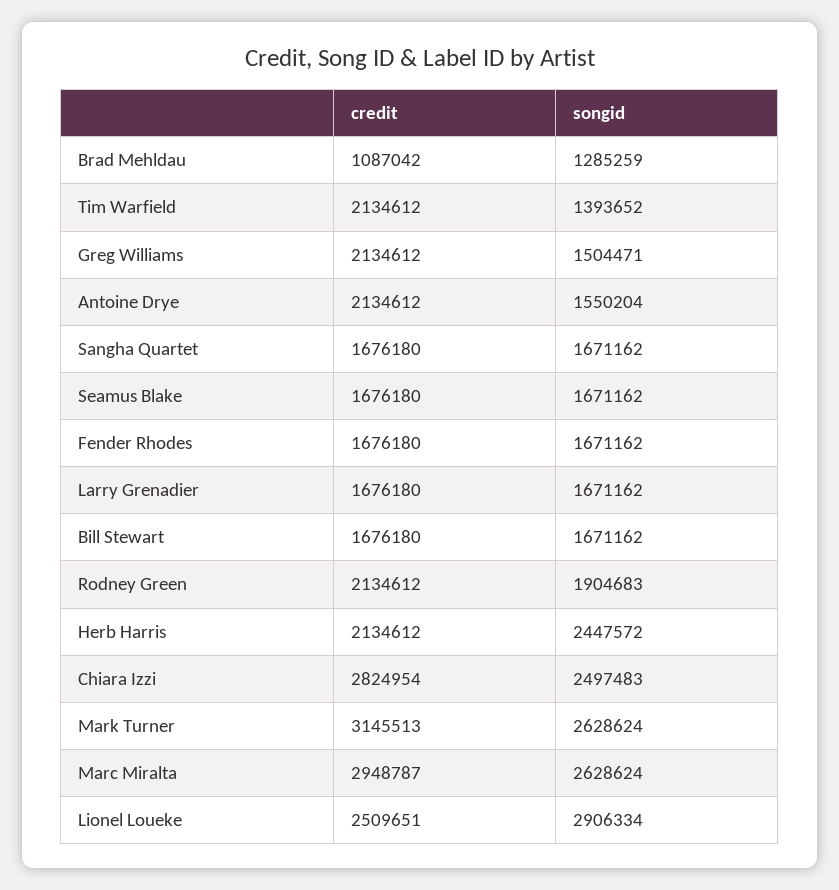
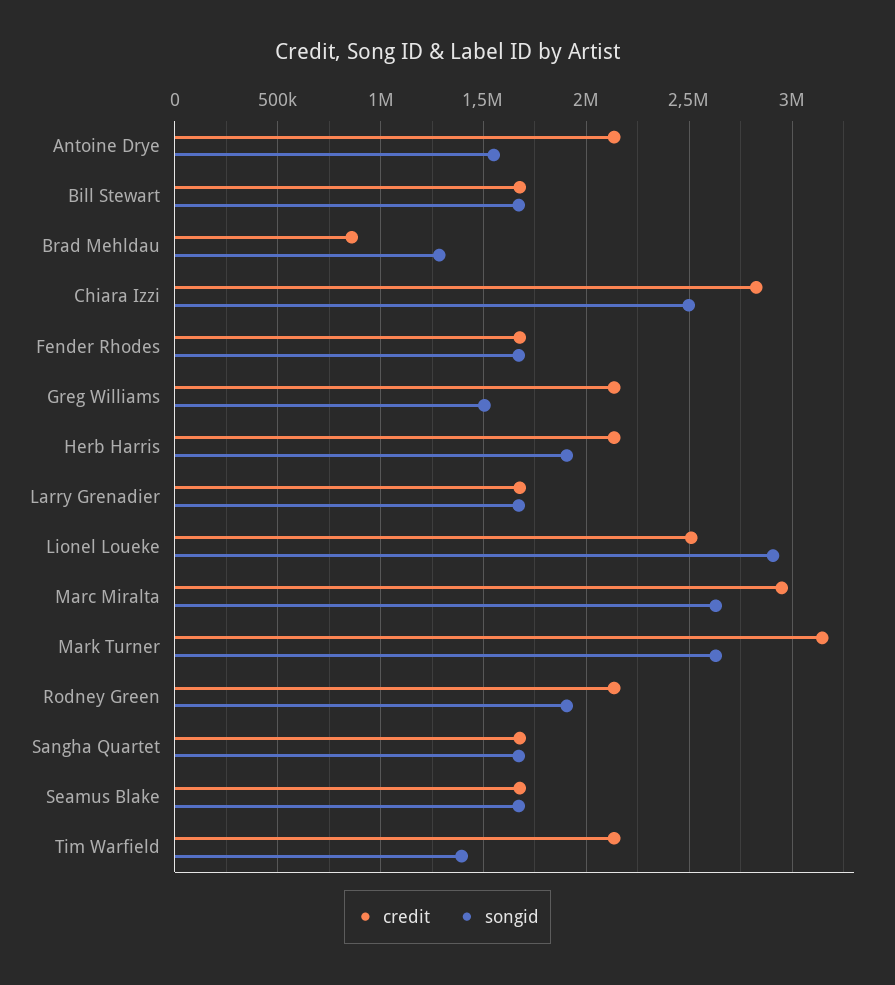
  {
    "credit": {
-     "Brad Mehldau": 1087042,
+     "Brad Mehldau": 850000,
      "Tim Warfield": 2134612,
      "Greg Williams": 2134612,
      "Antoine Drye": 2134612,
      "Sangha Quartet": 1676180,
      "Seamus Blake": 1676180,
      "Fender Rhodes": 1676180,
      "Larry Grenadier": 1676180,
      "Bill Stewart": 1676180,
      "Rodney Green": 2134612,
      "Herb Harris": 2134612,
      "Chiara Izzi": 2824954,
      "Mark Turner": 3145513,
      "Marc Miralta": 2948787,
      "Lionel Loueke": 2509651
    },
    "songid": {
      "Brad Mehldau": 1285259,
      "Tim Warfield": 1393652,
      "Greg Williams": 1504471,
      "Antoine Drye": 1550204,
      "Sangha Quartet": 1671162,
      "Seamus Blake": 1671162,
      "Fender Rhodes": 1671162,
      "Larry Grenadier": 1671162,
      "Bill Stewart": 1671162,
      "Rodney Green": 1904683,
-     "Herb Harris": 2447572,
+     "Herb Harris": 1900000,
      "Chiara Izzi": 2497483,
      "Mark Turner": 2628624,
      "Marc Miralta": 2628624,
      "Lionel Loueke": 2906334
    }
  }

